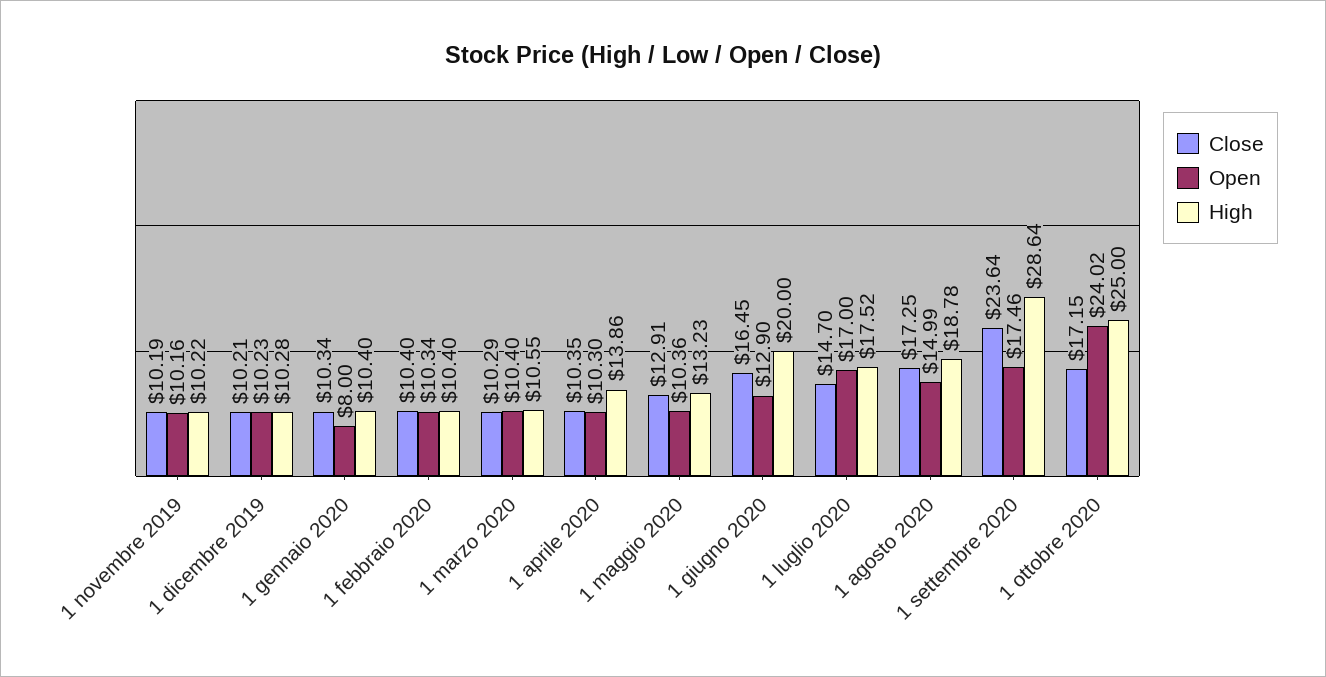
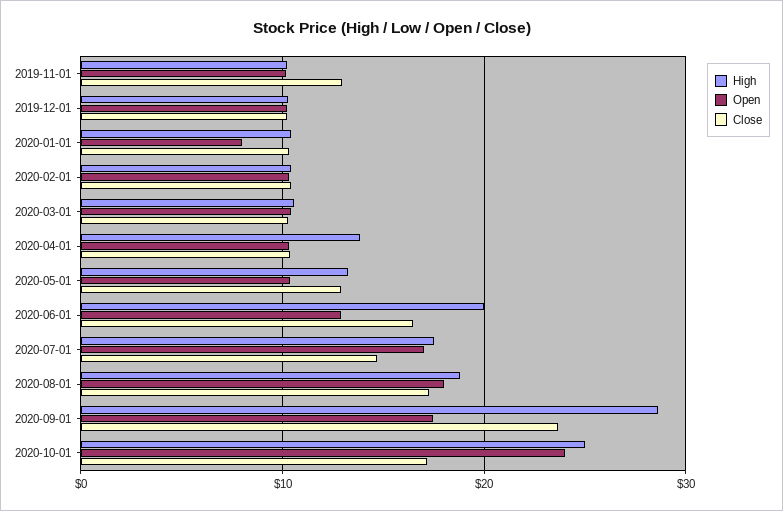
  {
    "Close": {
-     "1 novembre 2019": 10.19,
+     "1 novembre 2019": 13,
      "1 dicembre 2019": 10.21,
      "1 gennaio 2020": 10.34,
      "1 febbraio 2020": 10.4,
      "1 marzo 2020": 10.29,
      "1 aprile 2020": 10.35,
      "1 maggio 2020": 12.91,
      "1 giugno 2020": 16.45,
      "1 luglio 2020": 14.7,
      "1 agosto 2020": 17.25,
      "1 settembre 2020": 23.64,
      "1 ottobre 2020": 17.15
    },
    "Open": {
      "1 novembre 2019": 10.16,
      "1 dicembre 2019": 10.23,
      "1 gennaio 2020": 8,
      "1 febbraio 2020": 10.34,
      "1 marzo 2020": 10.4,
      "1 aprile 2020": 10.3,
      "1 maggio 2020": 10.36,
      "1 giugno 2020": 12.9,
      "1 luglio 2020": 17,
-     "1 agosto 2020": 14.99,
+     "1 agosto 2020": 18,
      "1 settembre 2020": 17.46,
      "1 ottobre 2020": 24.02
    },
    "High": {
      "1 novembre 2019": 10.22,
      "1 dicembre 2019": 10.28,
      "1 gennaio 2020": 10.4,
      "1 febbraio 2020": 10.4,
      "1 marzo 2020": 10.55,
      "1 aprile 2020": 13.86,
      "1 maggio 2020": 13.23,
      "1 giugno 2020": 20,
      "1 luglio 2020": 17.52,
      "1 agosto 2020": 18.78,
      "1 settembre 2020": 28.64,
      "1 ottobre 2020": 25
    }
  }

